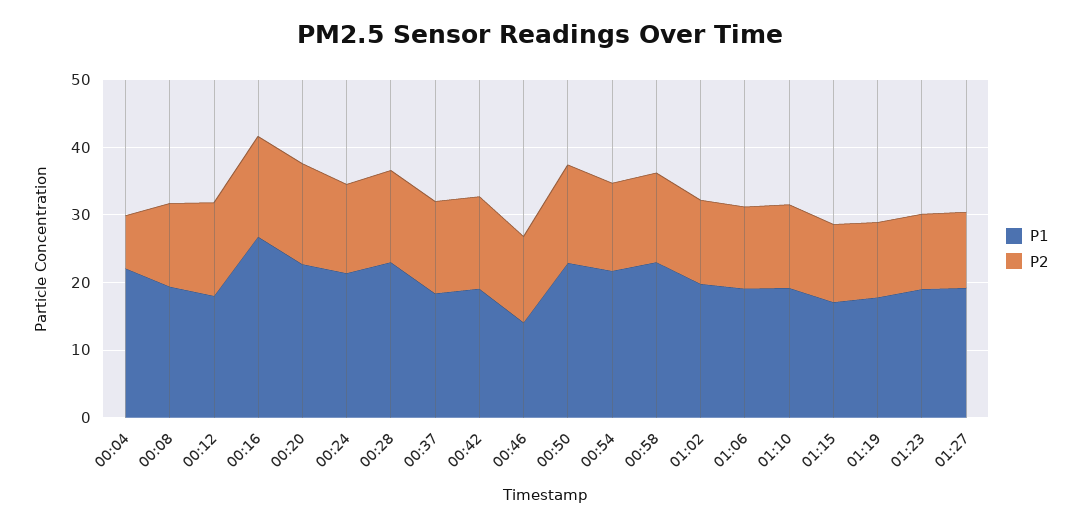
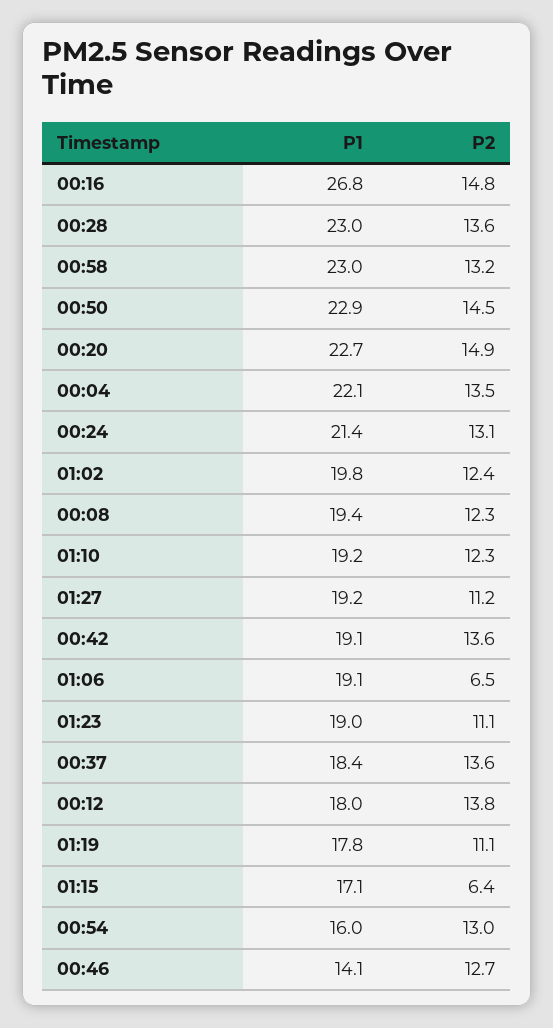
  {
    "P1": {
      "00:04": 22.1,
      "00:08": 19.4,
      "00:12": 18,
      "00:16": 26.8,
      "00:20": 22.7,
      "00:24": 21.4,
      "00:28": 23,
      "00:37": 18.4,
      "00:42": 19.1,
      "00:46": 14.1,
      "00:50": 22.9,
-     "00:54": 22,
+     "00:54": 16,
      "00:58": 23,
      "01:02": 19.8,
      "01:06": 19.1,
      "01:10": 19.2,
      "01:15": 17.1,
      "01:19": 17.8,
      "01:23": 19,
      "01:27": 19.2
    },
    "P2": {
-     "00:04": 8,
+     "00:04": 13.5,
      "00:08": 12.3,
      "00:12": 13.8,
      "00:16": 14.8,
      "00:20": 14.9,
      "00:24": 13.1,
      "00:28": 13.6,
      "00:37": 13.6,
      "00:42": 13.6,
      "00:46": 12.7,
      "00:50": 14.5,
      "00:54": 13,
      "00:58": 13.2,
      "01:02": 12.4,
-     "01:06": 12,
+     "01:06": 6.5,
      "01:10": 12.3,
-     "01:15": 12,
+     "01:15": 6.4,
      "01:19": 11.1,
      "01:23": 11.1,
      "01:27": 11.2
    }
  }

